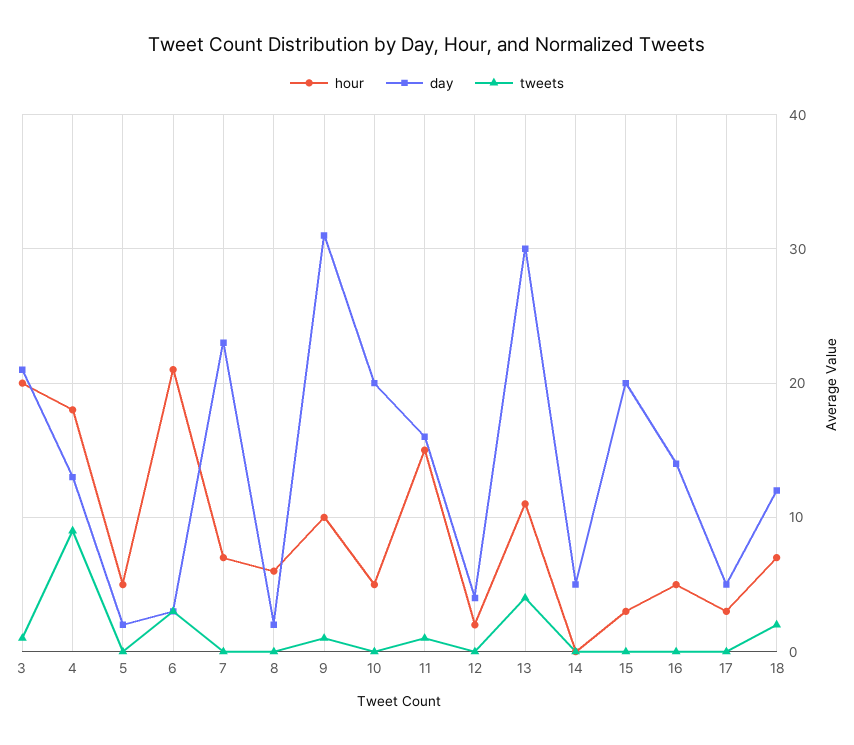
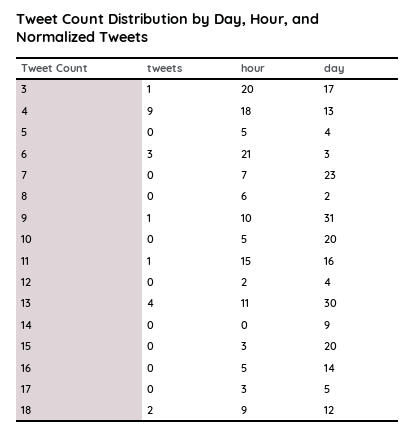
  {
    "hour": {
      "3": 20,
      "4": 18,
      "5": 5,
      "6": 21,
      "7": 7,
      "8": 6,
      "9": 10,
      "10": 5,
      "11": 15,
      "12": 2,
      "13": 11,
      "14": 0,
      "15": 3,
      "16": 5,
      "17": 3,
-     "18": 7
+     "18": 9
    },
    "day": {
-     "3": 21,
+     "3": 17,
      "4": 13,
-     "5": 2,
+     "5": 4,
      "6": 3,
      "7": 23,
      "8": 2,
      "9": 31,
      "10": 20,
      "11": 16,
      "12": 4,
      "13": 30,
-     "14": 5,
+     "14": 9,
      "15": 20,
      "16": 14,
      "17": 5,
      "18": 12
    },
    "tweets": {
      "3": 1,
      "4": 9,
      "5": 0,
      "6": 3,
      "7": 0,
      "8": 0,
      "9": 1,
      "10": 0,
      "11": 1,
      "12": 0,
      "13": 4,
      "14": 0,
      "15": 0,
      "16": 0,
      "17": 0,
      "18": 2
    }
  }

